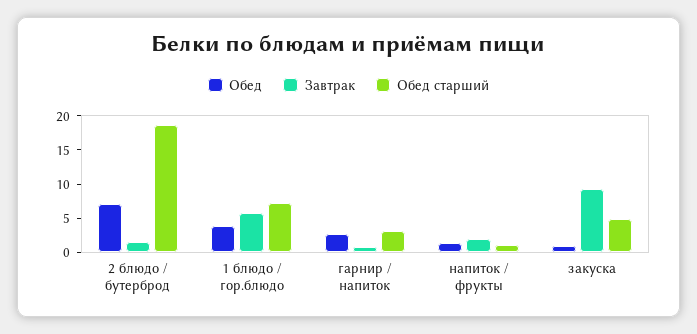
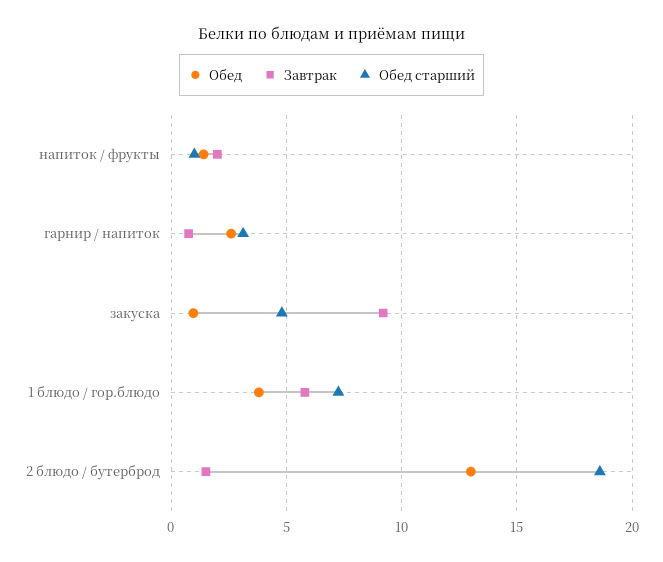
  {
    "Обед": {
-     "2 блюдо / бутерброд": 7.5,
+     "2 блюдо / бутерброд": 13,
      "1 блюдо / гор.блюдо": 4,
      "гарнир / напиток": 2.5,
      "напиток / фрукты": 1.5,
      "закуска": 1
    },
    "Завтрак": {
      "2 блюдо / бутерброд": 1.5,
      "1 блюдо / гор.блюдо": 6,
      "гарнир / напиток": 1,
      "напиток / фрукты": 2,
      "закуска": 9
    },
    "Обед старший": {
      "2 блюдо / бутерброд": 18.5,
      "1 блюдо / гор.блюдо": 7.5,
      "гарнир / напиток": 3,
      "напиток / фрукты": 1,
      "закуска": 5
    }
  }

